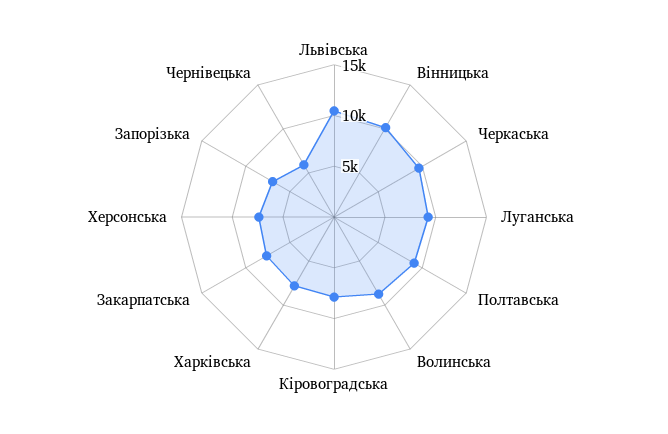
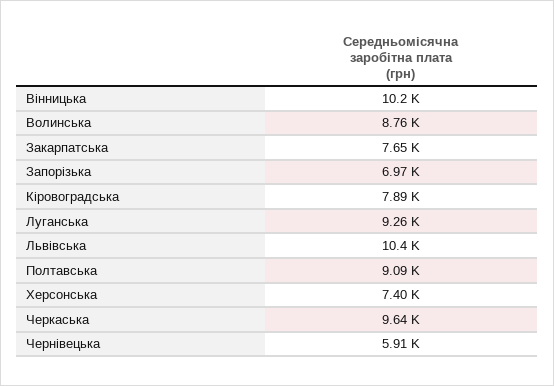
  {
    "Львівська": 10400,
    "Вінницька": 10200,
    "Черкаська": 9640,
    "Луганська": 9260,
    "Полтавська": 9090,
    "Волинська": 8760,
    "Кіровоградська": 7890,
-   "Харківська": 8000,
    "Закарпатська": 7650,
    "Херсонська": 7400,
    "Запорізька": 6970,
    "Чернівецька": 5910
  }

